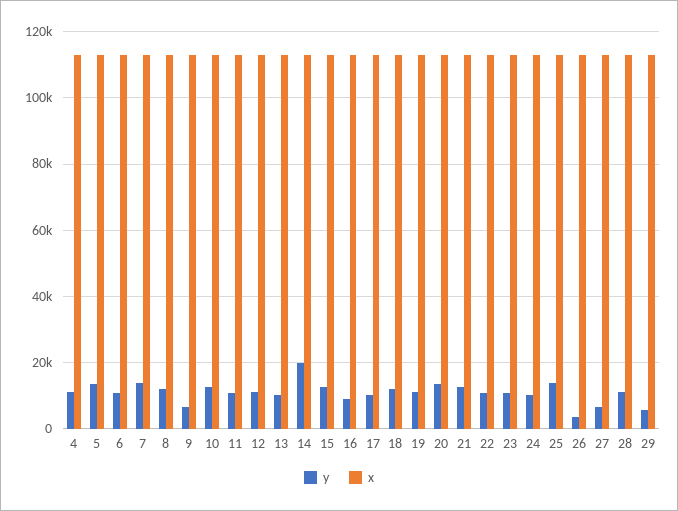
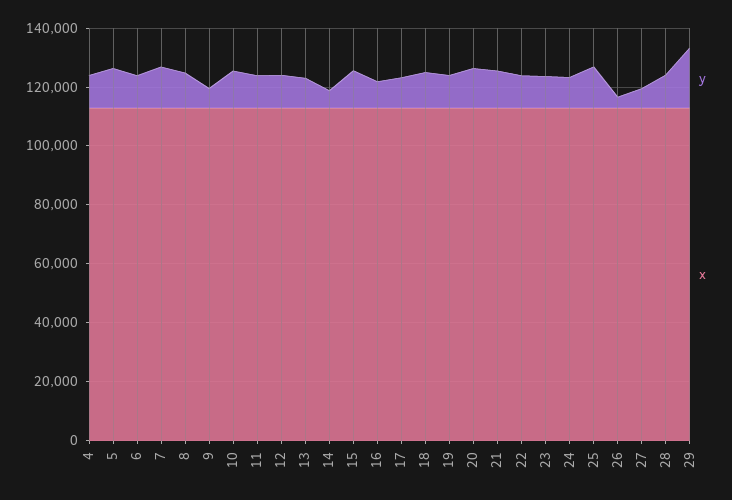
  {
    "y": {
      "4": 12000,
      "5": 14000,
      "6": 10000,
      "7": 14000,
      "8": 12000,
      "9": 6000,
      "10": 12000,
      "11": 10000,
      "12": 12000,
      "13": 10000,
-     "14": 20000,
+     "14": 5000,
      "15": 12000,
      "16": 8000,
      "17": 10000,
      "18": 12000,
      "19": 12000,
      "20": 14000,
      "21": 12000,
      "22": 10000,
      "23": 10000,
      "24": 10000,
      "25": 14000,
      "26": 4000,
      "27": 6000,
      "28": 12000,
-     "29": 6000
+     "29": 20000
    },
    "x": {
      "4": 112000,
      "5": 112000,
      "6": 112000,
      "7": 112000,
      "8": 112000,
      "9": 112000,
      "10": 112000,
      "11": 112000,
      "12": 112000,
      "13": 112000,
      "14": 112000,
      "15": 112000,
      "16": 112000,
      "17": 112000,
      "18": 112000,
      "19": 112000,
      "20": 112000,
      "21": 112000,
      "22": 112000,
      "23": 112000,
      "24": 112000,
      "25": 112000,
      "26": 112000,
      "27": 112000,
      "28": 112000,
      "29": 112000
    }
  }

